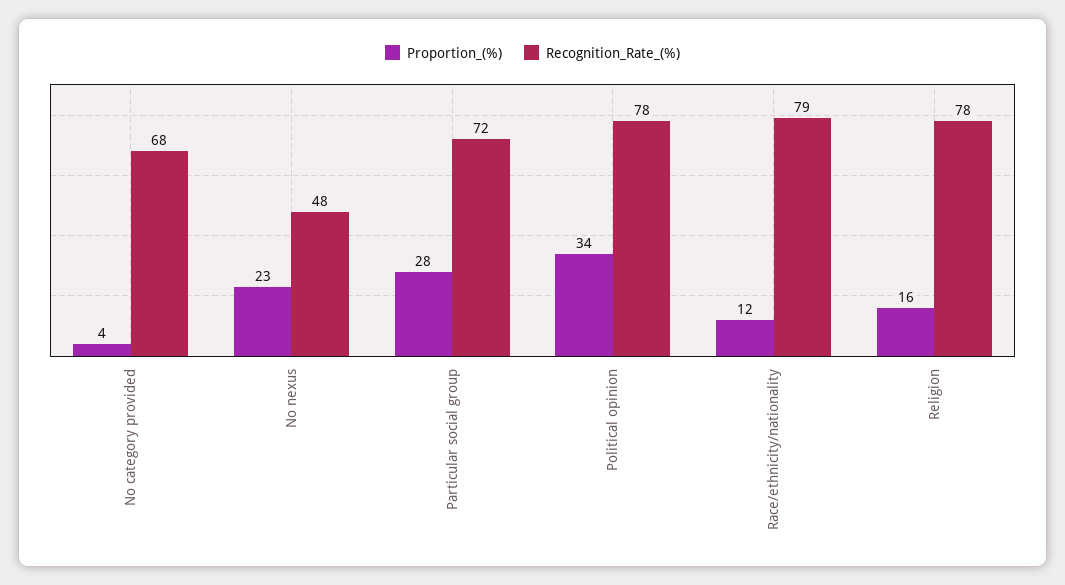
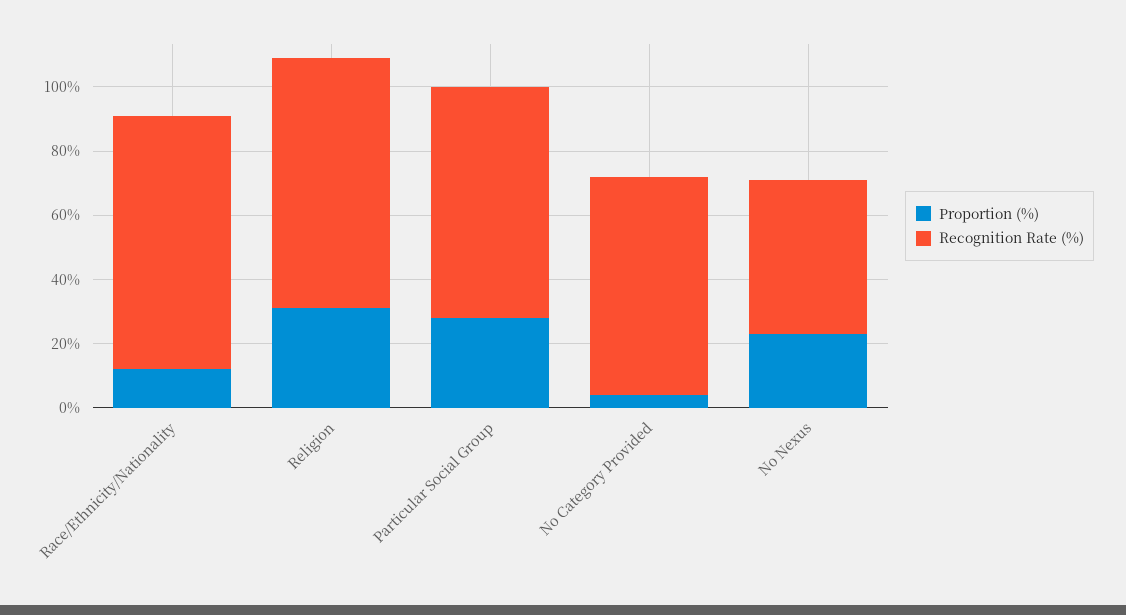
  {
    "Proportion_(%)": {
      "No category provided": 4,
      "No nexus": 23,
      "Particular social group": 28,
-     "Political opinion": 34,
      "Race/ethnicity/nationality": 12,
-     "Religion": 16
+     "Religion": 30
    },
    "Recognition_Rate_(%)": {
      "No category provided": 68,
      "No nexus": 48,
      "Particular social group": 72,
-     "Political opinion": 78,
      "Race/ethnicity/nationality": 79,
      "Religion": 78
    }
  }

